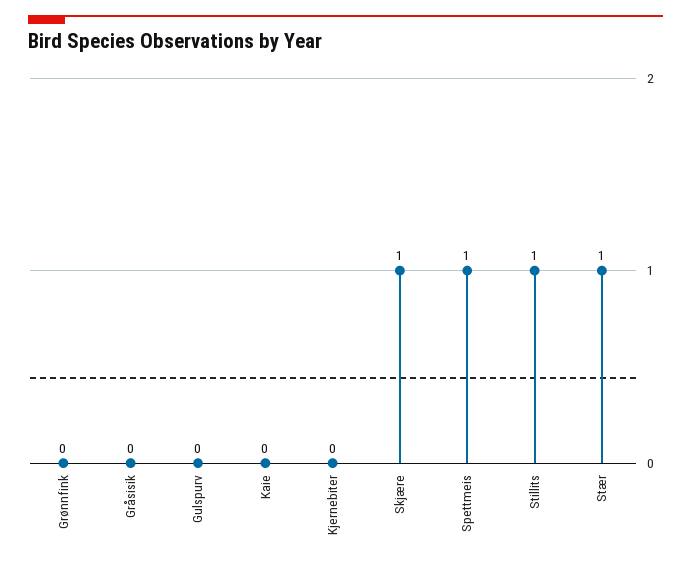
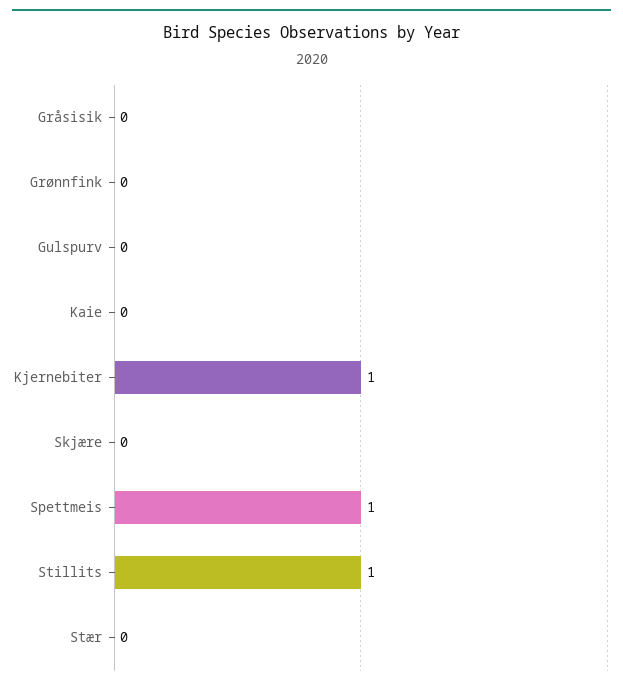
  {
    "Grønnfink": 0,
    "Gråsisik": 0,
    "Gulspurv": 0,
    "Kaie": 0,
-   "Kjernebiter": 0,
+   "Kjernebiter": 1,
-   "Skjære": 1,
+   "Skjære": 0,
    "Spettmeis": 1,
    "Stillits": 1,
-   "Stær": 1
+   "Stær": 0
  }

